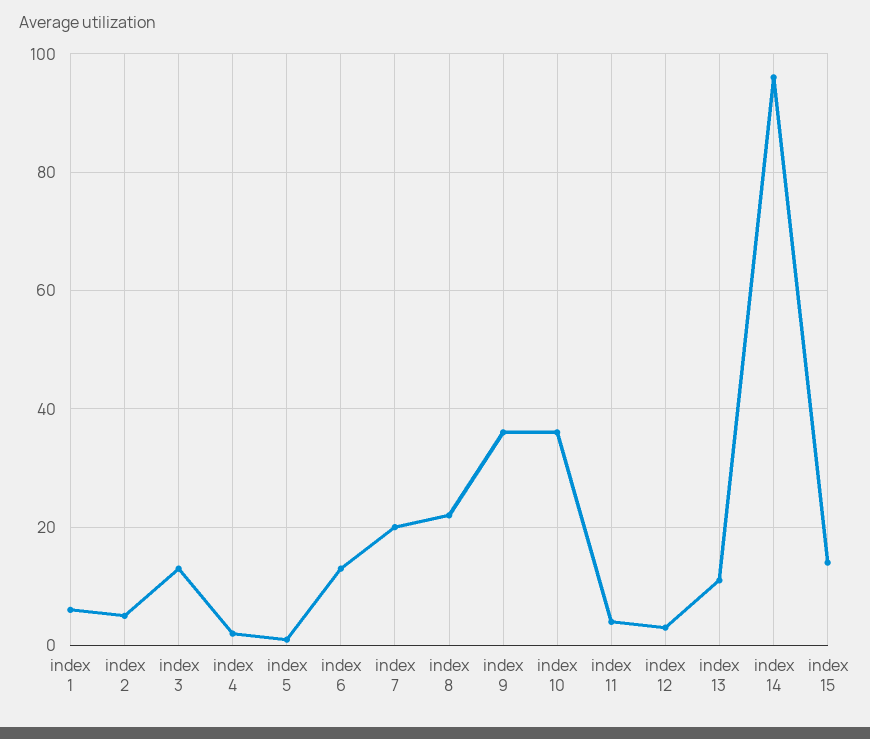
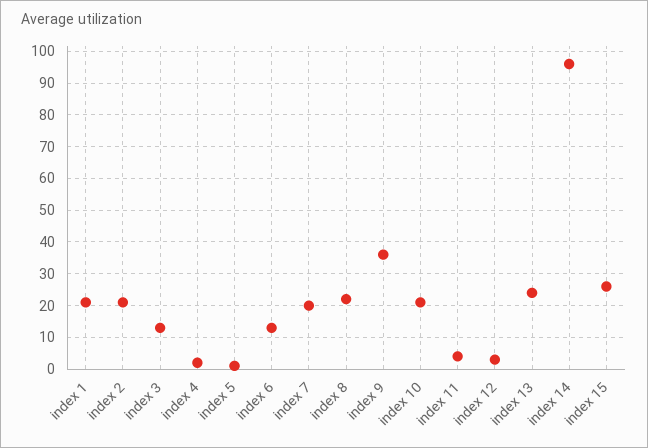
  {
-   "index 1": 5,
+   "index 1": 20,
-   "index 2": 5,
+   "index 2": 20,
    "index 3": 15,
    "index 4": 0,
    "index 5": 0,
    "index 6": 15,
    "index 7": 20,
    "index 8": 20,
    "index 9": 35,
-   "index 10": 35,
+   "index 10": 20,
    "index 11": 5,
    "index 12": 5,
-   "index 13": 10,
+   "index 13": 25,
    "index 14": 95,
-   "index 15": 15
+   "index 15": 25
  }

